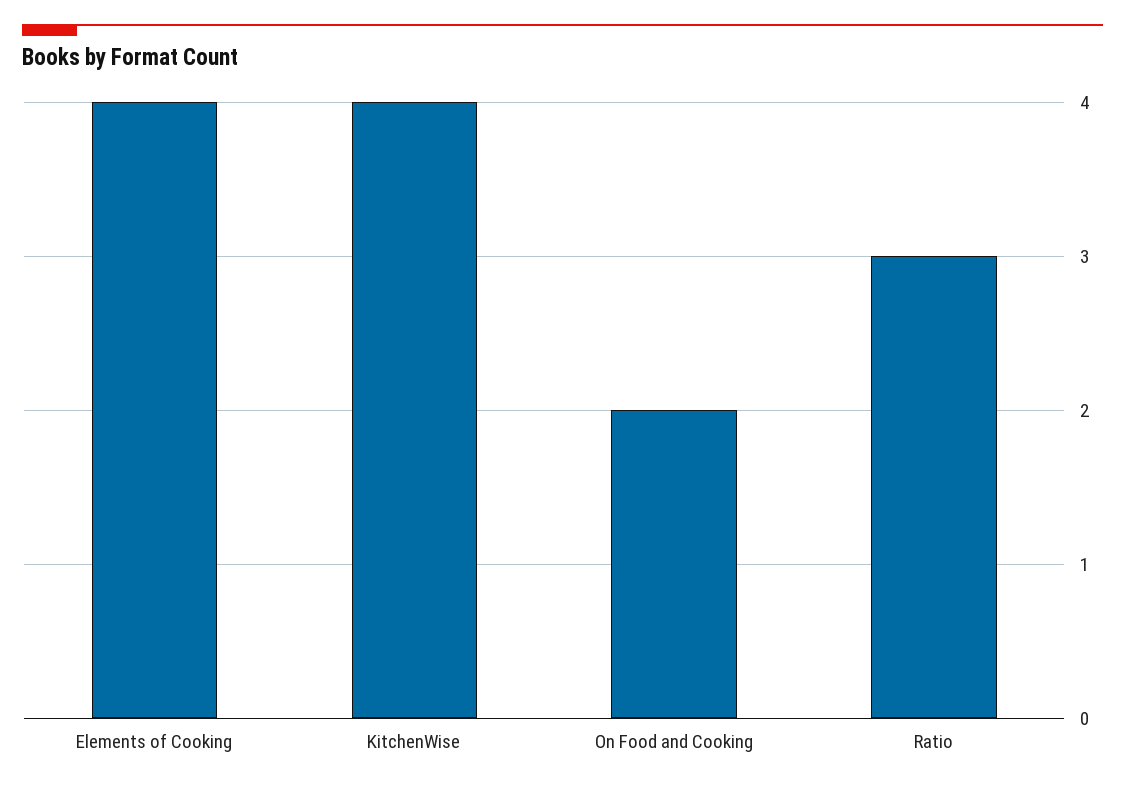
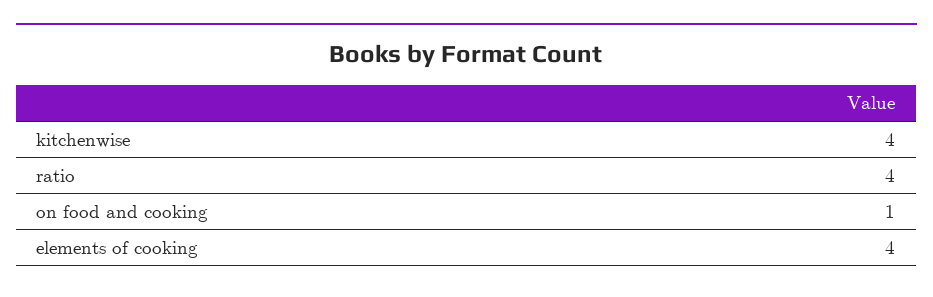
  {
    "Elements of Cooking": 4,
    "KitchenWise": 4,
-   "On Food and Cooking": 2,
+   "On Food and Cooking": 1,
-   "Ratio": 3
+   "Ratio": 4
  }

